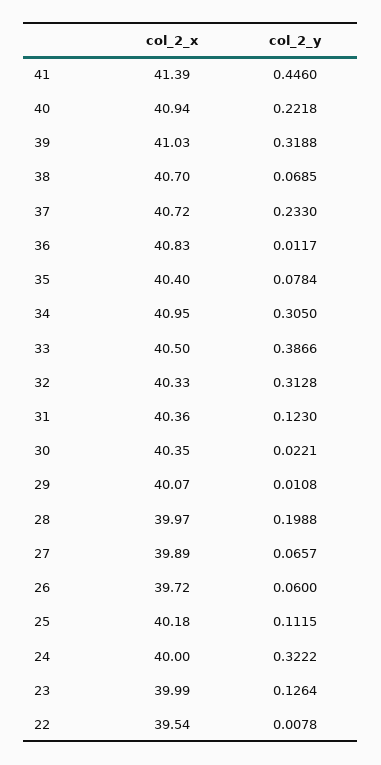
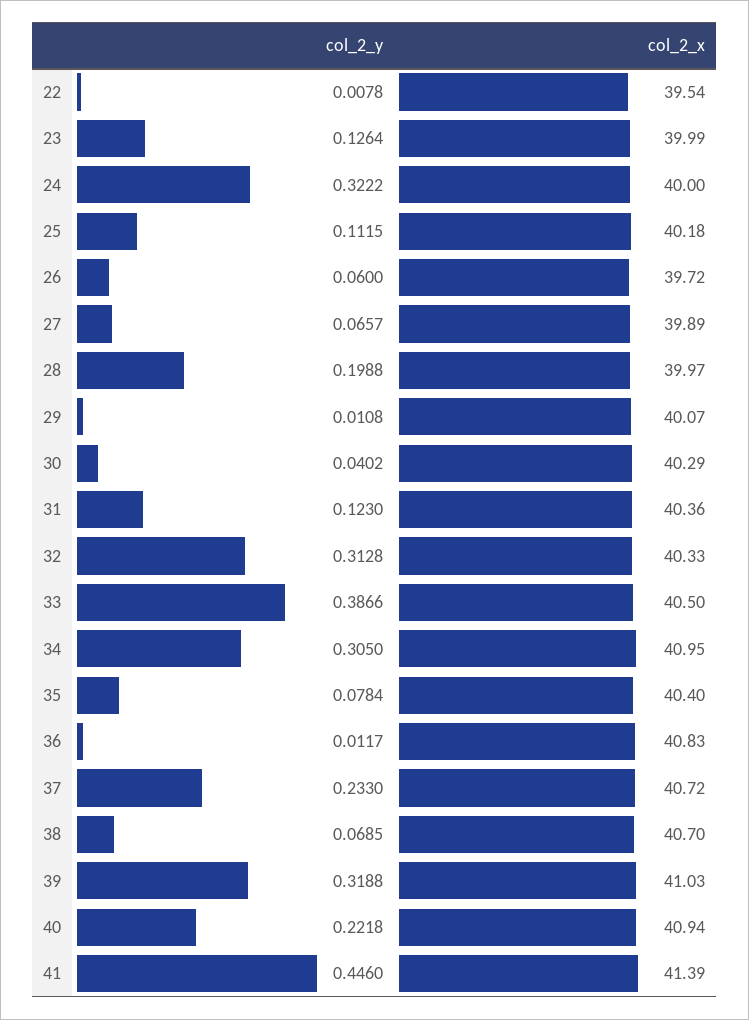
  {
    "col_2_x": {
      "41": 41.39,
      "40": 40.94,
      "39": 41.03,
      "38": 40.7,
      "37": 40.72,
      "36": 40.83,
      "35": 40.4,
      "34": 40.95,
      "33": 40.5,
      "32": 40.33,
      "31": 40.36,
-     "30": 40.35,
+     "30": 40.29,
      "29": 40.07,
      "28": 39.97,
      "27": 39.89,
      "26": 39.72,
      "25": 40.18,
      "24": 40,
      "23": 39.99,
      "22": 39.54
    },
    "col_2_y": {
      "41": 0.446,
      "40": 0.2218,
      "39": 0.3188,
      "38": 0.0685,
      "37": 0.233,
      "36": 0.0117,
      "35": 0.0784,
      "34": 0.305,
      "33": 0.3866,
      "32": 0.3128,
      "31": 0.123,
-     "30": 0.0221,
+     "30": 0.0402,
      "29": 0.0108,
      "28": 0.1988,
      "27": 0.0657,
      "26": 0.06,
      "25": 0.1115,
      "24": 0.3222,
      "23": 0.1264,
      "22": 0.0078
    }
  }

